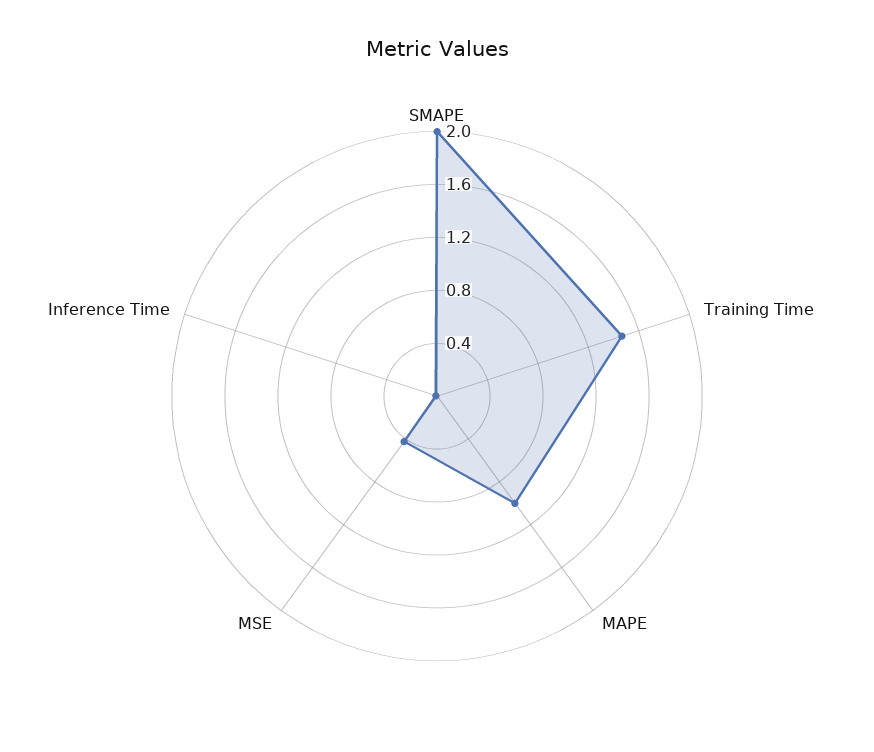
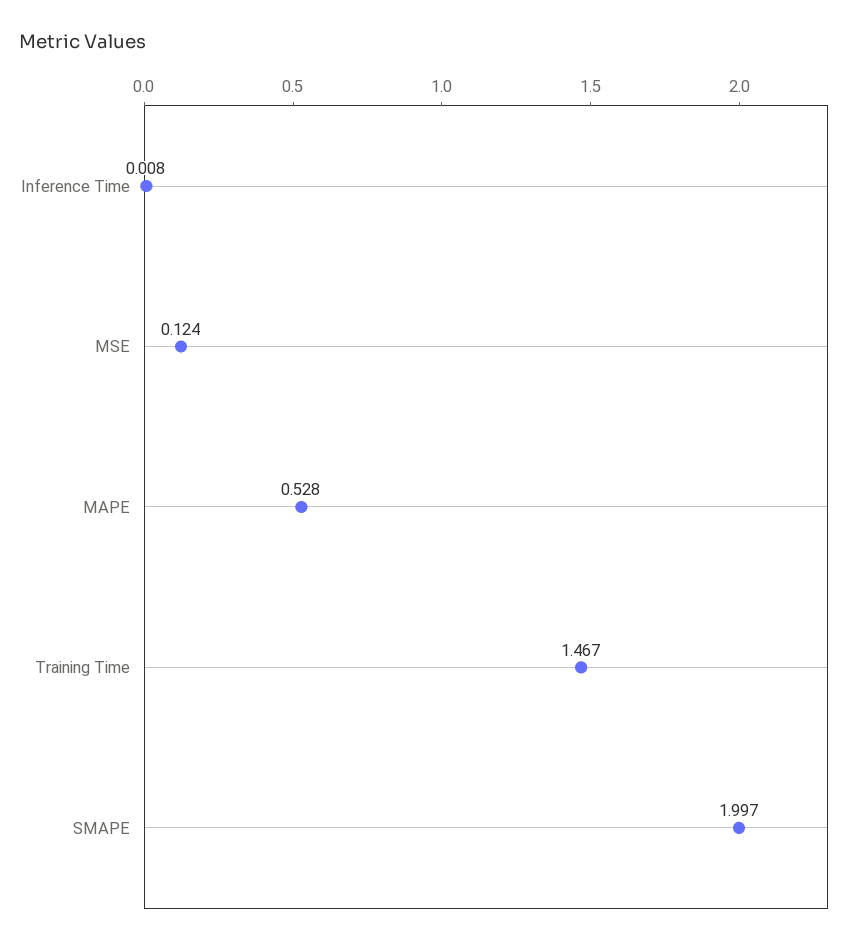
  {
    "SMAPE": 1.997,
    "Training Time": 1.467,
-   "MAPE": 1,
+   "MAPE": 0.528,
-   "MSE": 0.4,
+   "MSE": 0.124,
    "Inference Time": 0.008
  }

